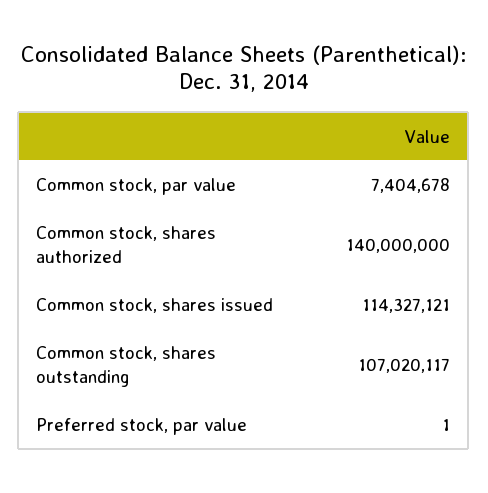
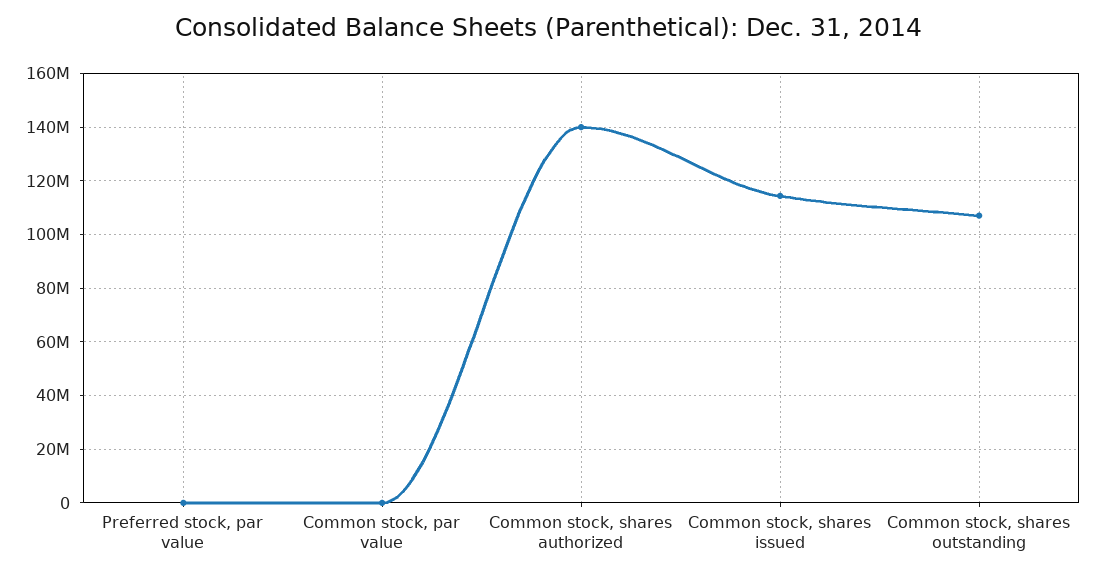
  {
-   "Common stock, par value": 7404678,
+   "Common stock, par value": 0,
    "Common stock, shares authorized": 140000000,
    "Common stock, shares issued": 114327121,
    "Common stock, shares outstanding": 107020117,
    "Preferred stock, par value": 1
  }

